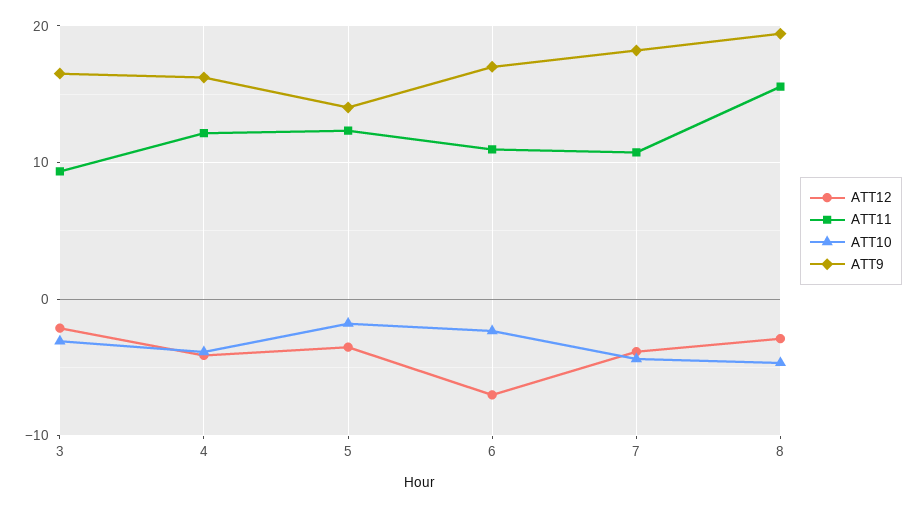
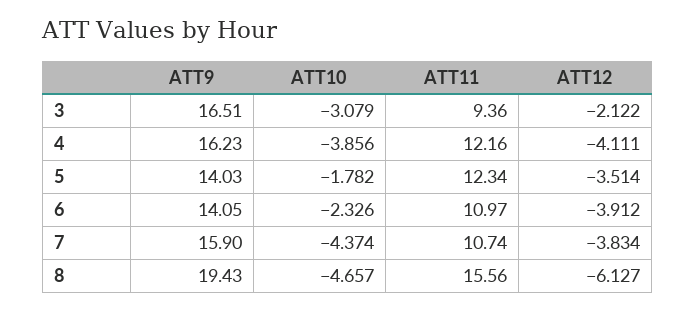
  {
    "ATT12": {
      "3": -2.122,
      "4": -4.111,
      "5": -3.514,
-     "6": -7,
+     "6": -3.912,
      "7": -3.834,
-     "8": -3
+     "8": -6.127
    },
    "ATT11": {
      "3": 9.36,
      "4": 12.16,
      "5": 12.34,
      "6": 10.97,
      "7": 10.74,
      "8": 15.56
    },
    "ATT10": {
      "3": -3.079,
      "4": -3.856,
      "5": -1.782,
      "6": -2.326,
      "7": -4.374,
      "8": -4.657
    },
    "ATT9": {
      "3": 16.51,
      "4": 16.23,
      "5": 14.03,
-     "6": 17,
+     "6": 14.05,
-     "7": 18,
+     "7": 15.9,
      "8": 19.43
    }
  }

